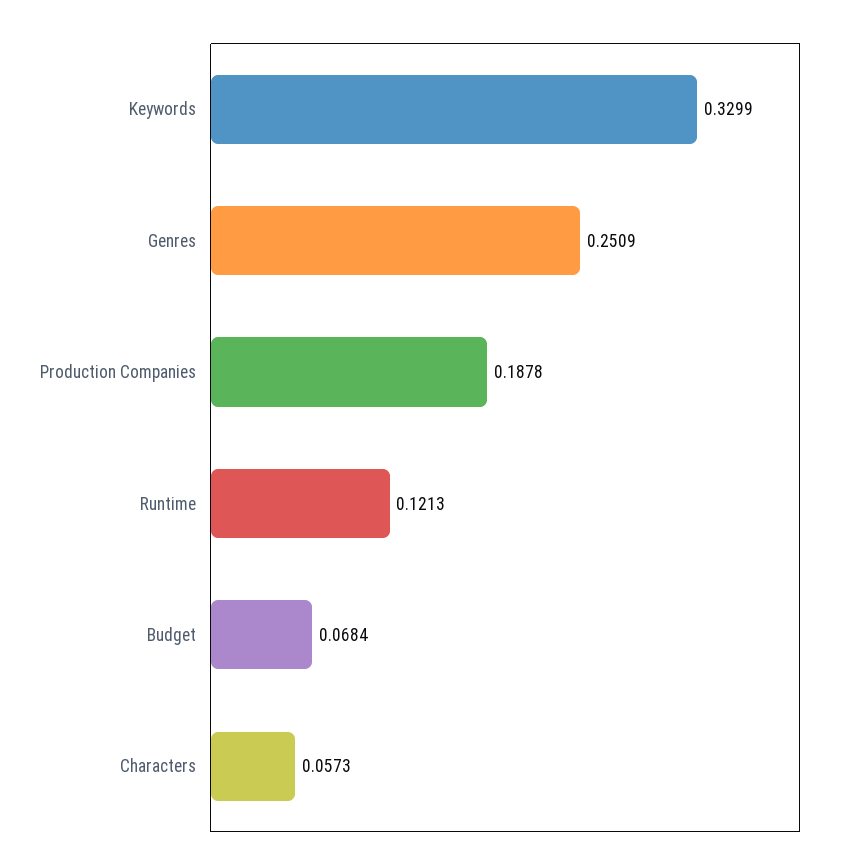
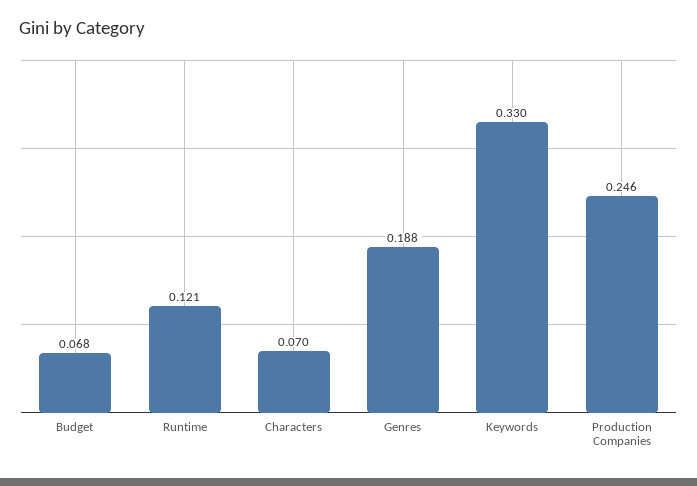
  {
    "Keywords": 0.3299,
-   "Genres": 0.2509,
+   "Genres": 0.188,
-   "Production Companies": 0.1878,
+   "Production Companies": 0.246,
    "Runtime": 0.1213,
    "Budget": 0.0684,
-   "Characters": 0.0573
+   "Characters": 0.07
  }

